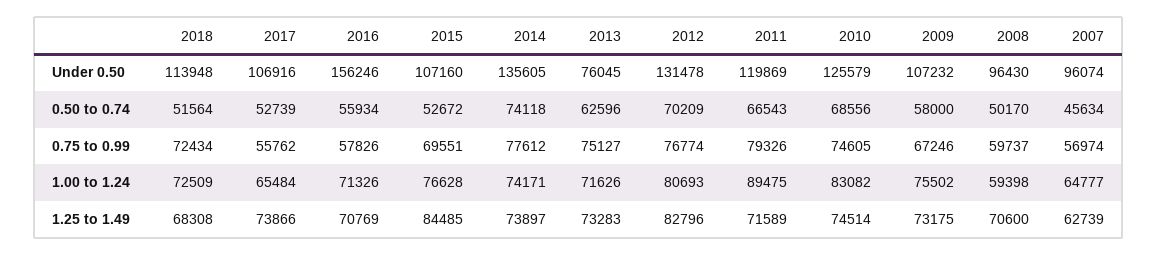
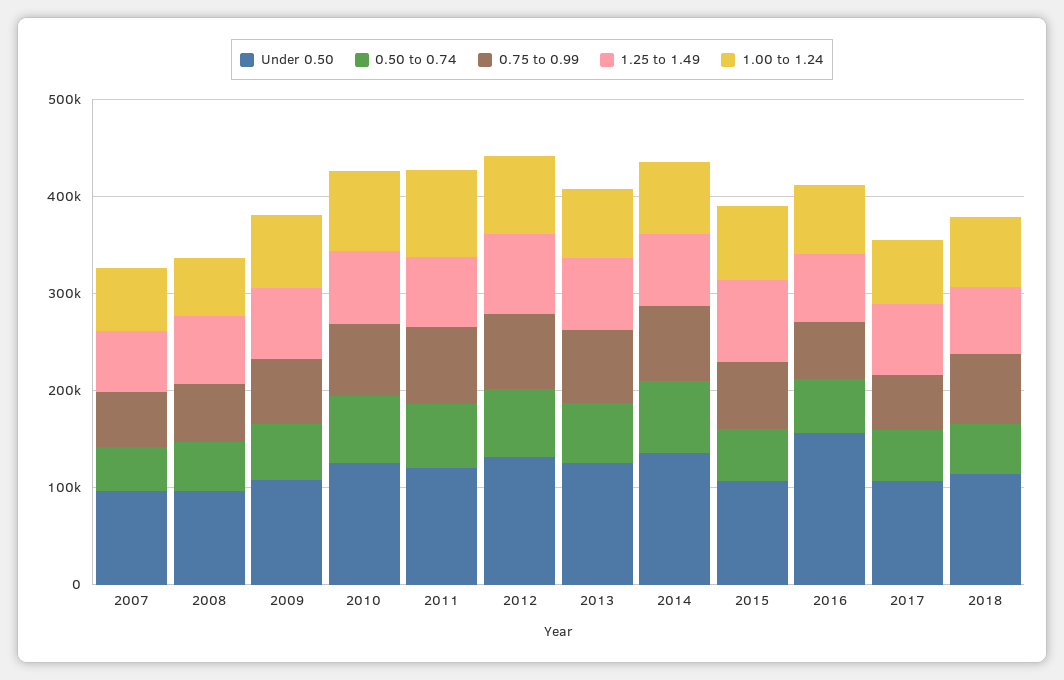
  {
    "Under 0.50": {
      "2018": 113948,
      "2017": 106916,
      "2016": 156246,
      "2015": 107160,
      "2014": 135605,
-     "2013": 76045,
+     "2013": 120000,
      "2012": 131478,
      "2011": 119869,
      "2010": 125579,
      "2009": 107232,
      "2008": 96430,
      "2007": 96074
    },
    "0.50 to 0.74": {
      "2018": 51564,
      "2017": 52739,
      "2016": 55934,
      "2015": 52672,
      "2014": 74118,
      "2013": 62596,
      "2012": 70209,
      "2011": 66543,
      "2010": 68556,
      "2009": 58000,
      "2008": 50170,
      "2007": 45634
    },
    "0.75 to 0.99": {
      "2018": 72434,
      "2017": 55762,
      "2016": 57826,
      "2015": 69551,
      "2014": 77612,
      "2013": 75127,
      "2012": 76774,
      "2011": 79326,
      "2010": 74605,
      "2009": 67246,
      "2008": 59737,
      "2007": 56974
    },
    "1.00 to 1.24": {
      "2018": 72509,
      "2017": 65484,
      "2016": 71326,
      "2015": 76628,
      "2014": 74171,
      "2013": 71626,
      "2012": 80693,
      "2011": 89475,
      "2010": 83082,
      "2009": 75502,
      "2008": 59398,
      "2007": 64777
    },
    "1.25 to 1.49": {
      "2018": 68308,
      "2017": 73866,
      "2016": 70769,
      "2015": 84485,
      "2014": 73897,
      "2013": 73283,
      "2012": 82796,
      "2011": 71589,
      "2010": 74514,
      "2009": 73175,
      "2008": 70600,
      "2007": 62739
    }
  }

